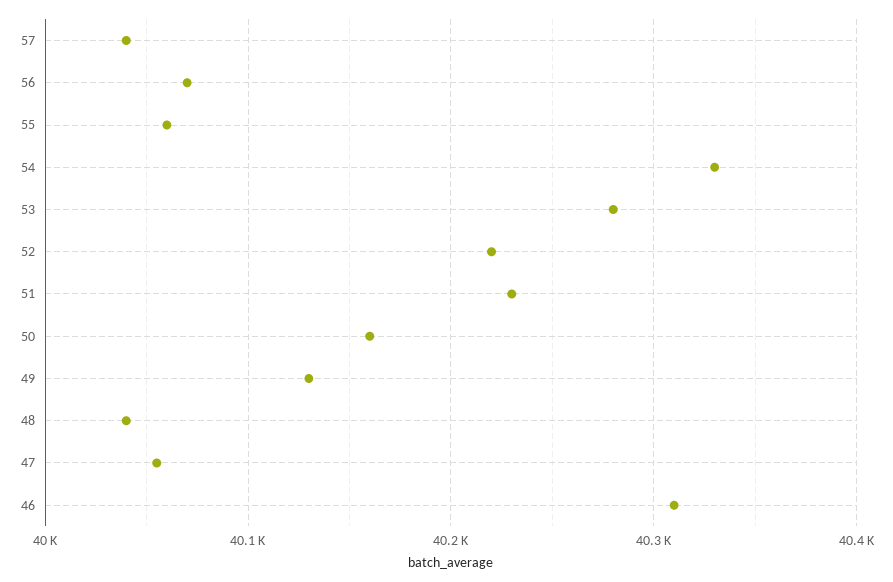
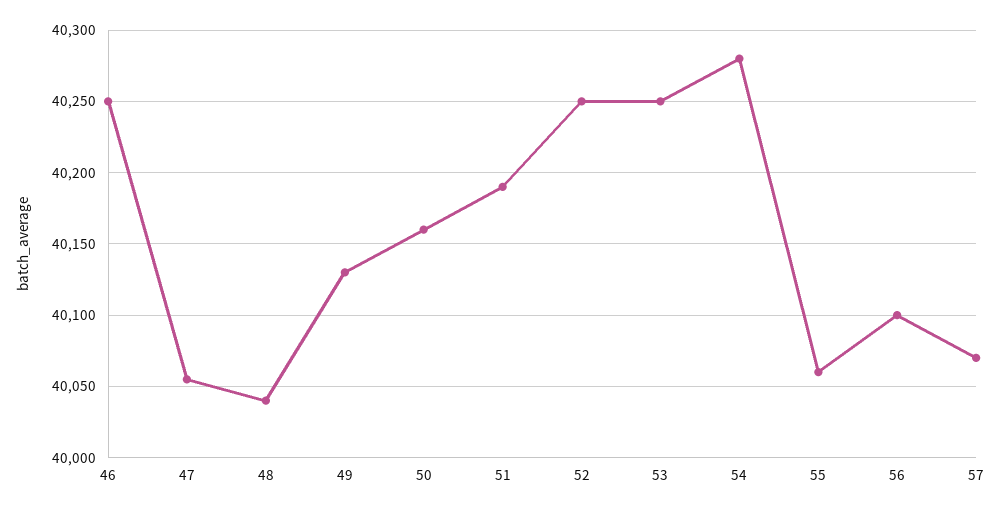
  {
-   "57": 40040,
+   "57": 40070,
-   "56": 40070,
+   "56": 40100,
    "55": 40060,
-   "54": 40330,
+   "54": 40280,
-   "53": 40280,
+   "53": 40250,
-   "52": 40220,
+   "52": 40250,
-   "51": 40230,
+   "51": 40190,
    "50": 40160,
    "49": 40130,
    "48": 40040,
    "47": 40055,
-   "46": 40310
+   "46": 40250
  }

